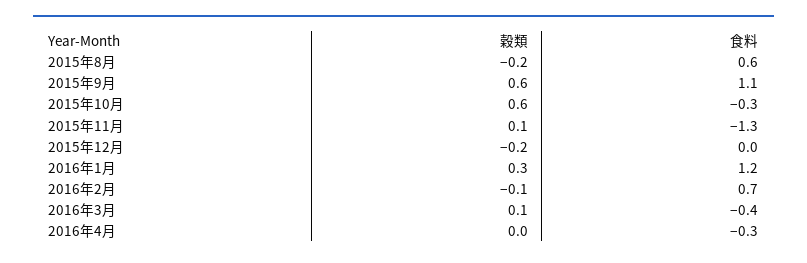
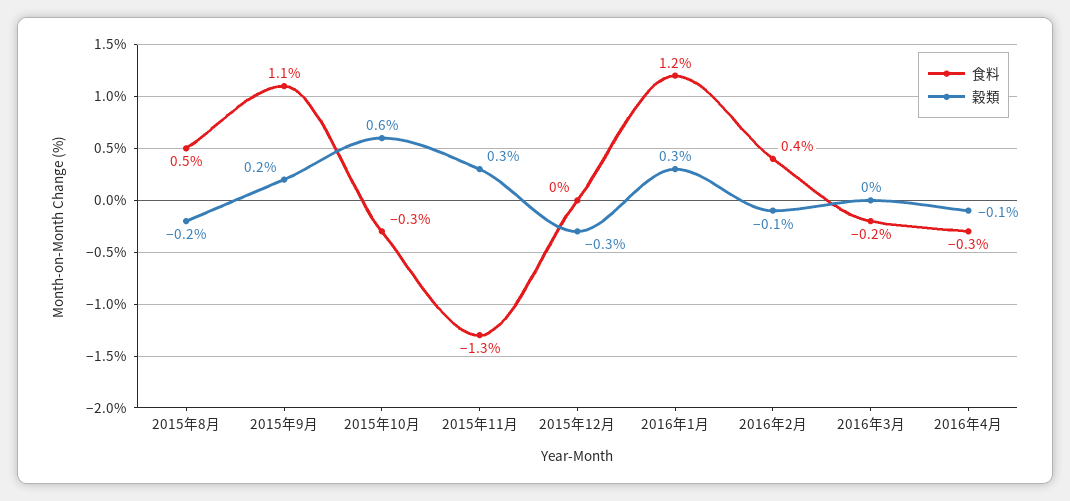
  {
    "穀類": {
      "2015年8月": -0.2,
-     "2015年9月": 0.6,
+     "2015年9月": 0.2,
      "2015年10月": 0.6,
-     "2015年11月": 0.1,
+     "2015年11月": 0.3,
-     "2015年12月": -0.2,
+     "2015年12月": -0.3,
      "2016年1月": 0.3,
      "2016年2月": -0.1,
-     "2016年3月": 0.1,
+     "2016年3月": 0,
-     "2016年4月": 0
+     "2016年4月": -0.1
    },
    "食料": {
-     "2015年8月": 0.6,
+     "2015年8月": 0.5,
      "2015年9月": 1.1,
      "2015年10月": -0.3,
      "2015年11月": -1.3,
      "2015年12月": 0,
      "2016年1月": 1.2,
-     "2016年2月": 0.7,
+     "2016年2月": 0.4,
-     "2016年3月": -0.4,
+     "2016年3月": -0.2,
      "2016年4月": -0.3
    }
  }

